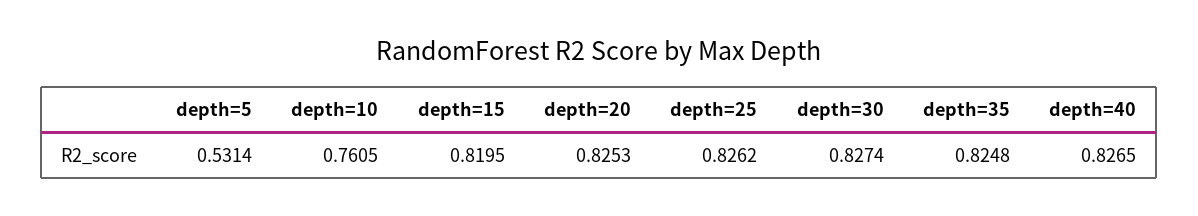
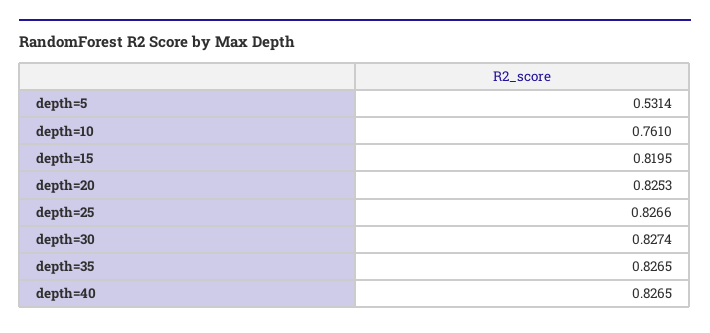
  {
    "depth=5": 0.5314,
-   "depth=10": 0.7605,
+   "depth=10": 0.761,
    "depth=15": 0.8195,
    "depth=20": 0.8253,
-   "depth=25": 0.8262,
+   "depth=25": 0.8266,
    "depth=30": 0.8274,
-   "depth=35": 0.8248,
+   "depth=35": 0.8265,
    "depth=40": 0.8265
  }

